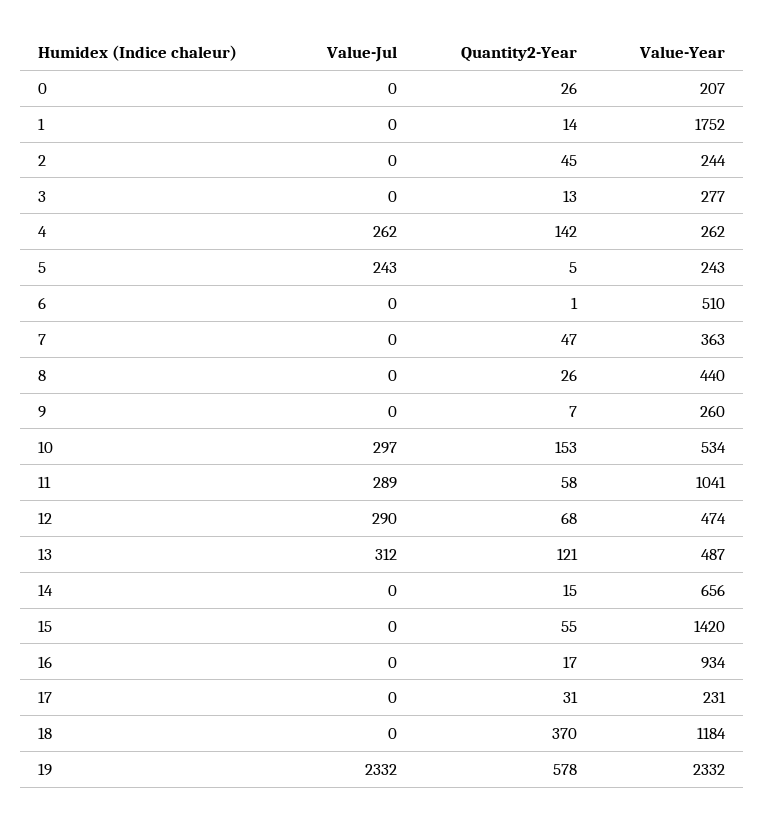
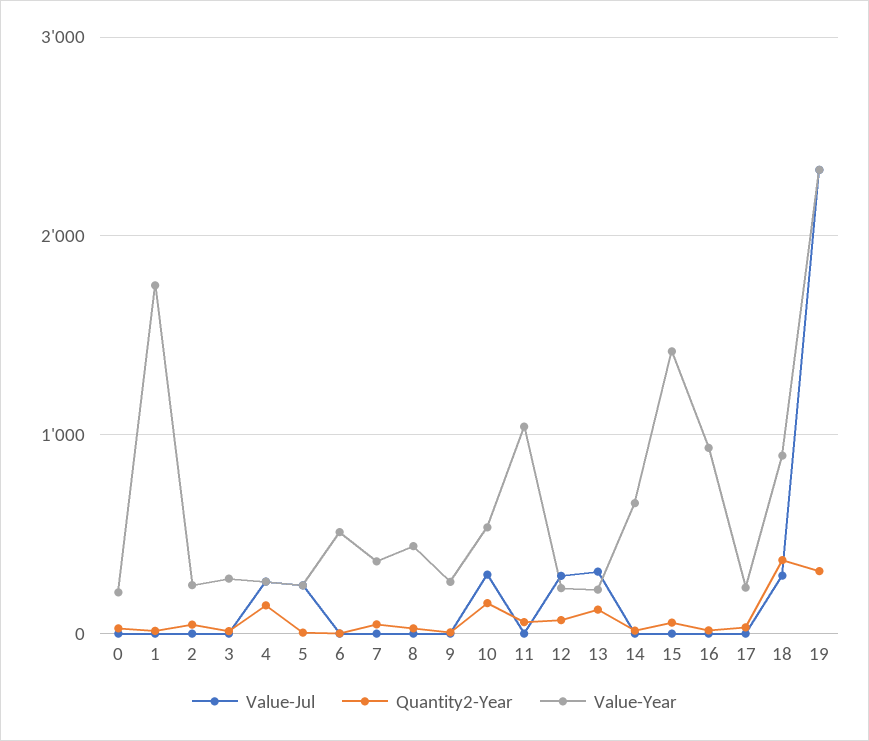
  {
    "Value-Jul": {
      "0": 0,
      "1": 0,
      "2": 0,
      "3": 0,
      "4": 262,
      "5": 243,
      "6": 0,
      "7": 0,
      "8": 0,
      "9": 0,
      "10": 297,
-     "11": 289,
+     "11": 0,
      "12": 290,
      "13": 312,
      "14": 0,
      "15": 0,
      "16": 0,
      "17": 0,
-     "18": 0,
+     "18": 300,
      "19": 2332
    },
    "Quantity2-Year": {
      "0": 26,
      "1": 14,
      "2": 45,
      "3": 13,
      "4": 142,
      "5": 5,
      "6": 1,
      "7": 47,
      "8": 26,
      "9": 7,
      "10": 153,
      "11": 58,
      "12": 68,
      "13": 121,
      "14": 15,
      "15": 55,
      "16": 17,
      "17": 31,
      "18": 370,
-     "19": 578
+     "19": 300
    },
    "Value-Year": {
      "0": 207,
      "1": 1752,
      "2": 244,
      "3": 277,
      "4": 262,
      "5": 243,
      "6": 510,
      "7": 363,
      "8": 440,
      "9": 260,
      "10": 534,
      "11": 1041,
-     "12": 474,
+     "12": 200,
-     "13": 487,
+     "13": 200,
      "14": 656,
      "15": 1420,
      "16": 934,
      "17": 231,
-     "18": 1184,
+     "18": 900,
      "19": 2332
    }
  }

